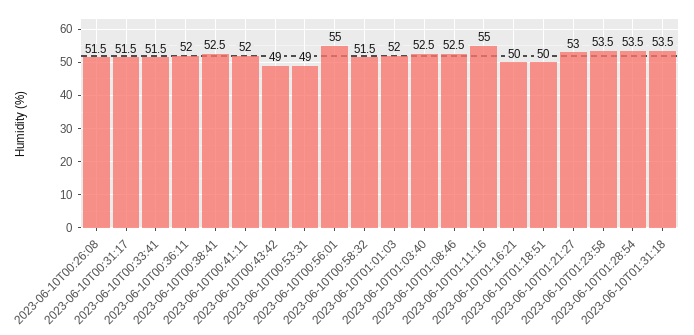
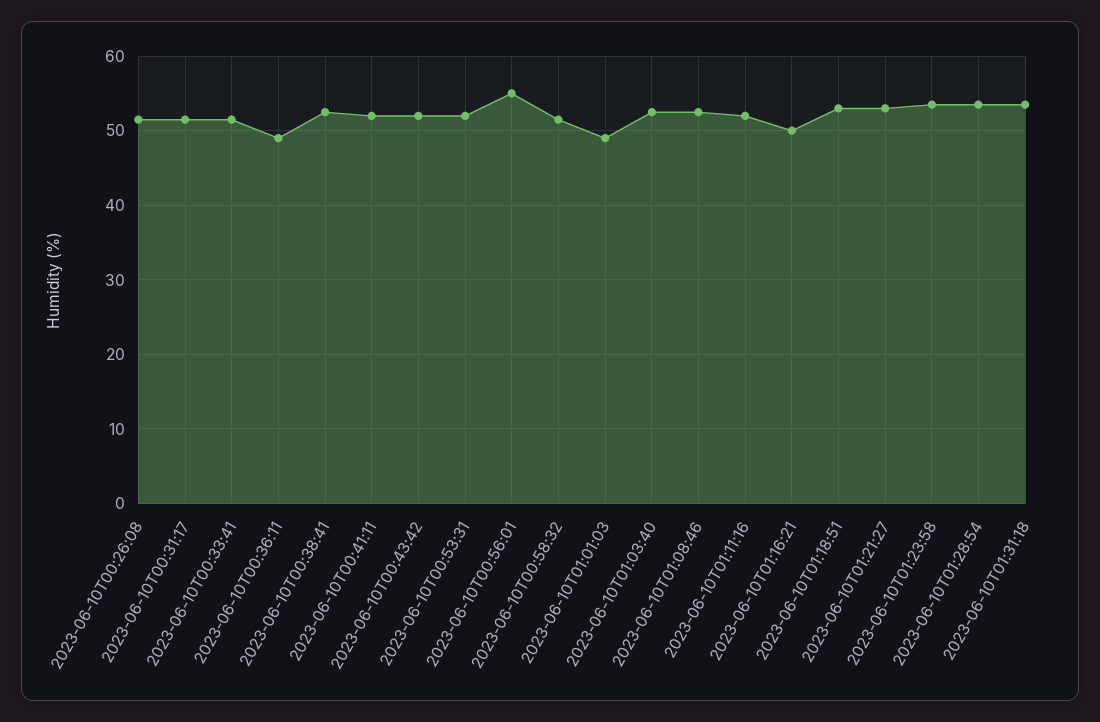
  {
    "2023-06-10T00:26:08": 51.5,
    "2023-06-10T00:31:17": 51.5,
    "2023-06-10T00:33:41": 51.5,
-   "2023-06-10T00:36:11": 52,
+   "2023-06-10T00:36:11": 49,
    "2023-06-10T00:38:41": 52.5,
    "2023-06-10T00:41:11": 52,
-   "2023-06-10T00:43:42": 49,
+   "2023-06-10T00:43:42": 52,
-   "2023-06-10T00:53:31": 49,
+   "2023-06-10T00:53:31": 52,
    "2023-06-10T00:56:01": 55,
    "2023-06-10T00:58:32": 51.5,
-   "2023-06-10T01:01:03": 52,
+   "2023-06-10T01:01:03": 49,
    "2023-06-10T01:03:40": 52.5,
    "2023-06-10T01:08:46": 52.5,
-   "2023-06-10T01:11:16": 55,
+   "2023-06-10T01:11:16": 52,
    "2023-06-10T01:16:21": 50,
-   "2023-06-10T01:18:51": 50,
+   "2023-06-10T01:18:51": 53,
    "2023-06-10T01:21:27": 53,
    "2023-06-10T01:23:58": 53.5,
    "2023-06-10T01:28:54": 53.5,
    "2023-06-10T01:31:18": 53.5
  }

